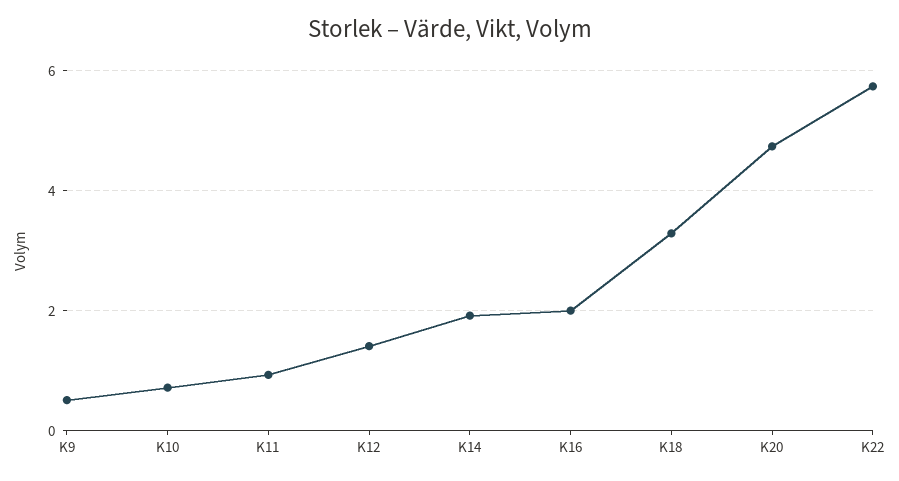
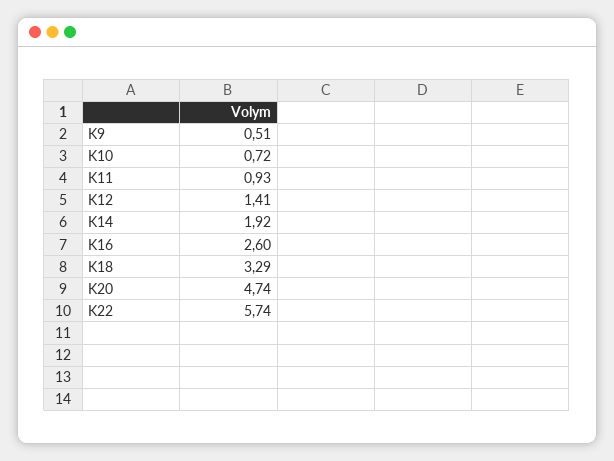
  {
    "K9": 0.51,
    "K10": 0.72,
    "K11": 0.93,
    "K12": 1.41,
    "K14": 1.92,
-   "K16": 2,
+   "K16": 2.6,
    "K18": 3.29,
    "K20": 4.74,
    "K22": 5.74
  }

